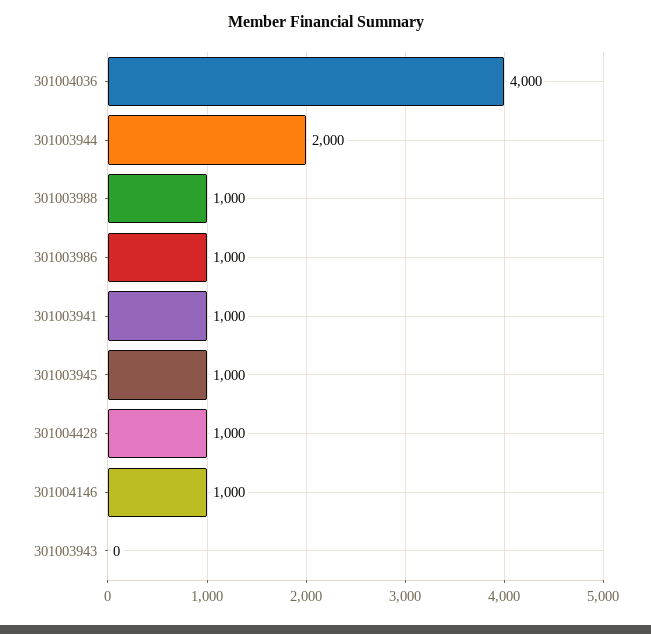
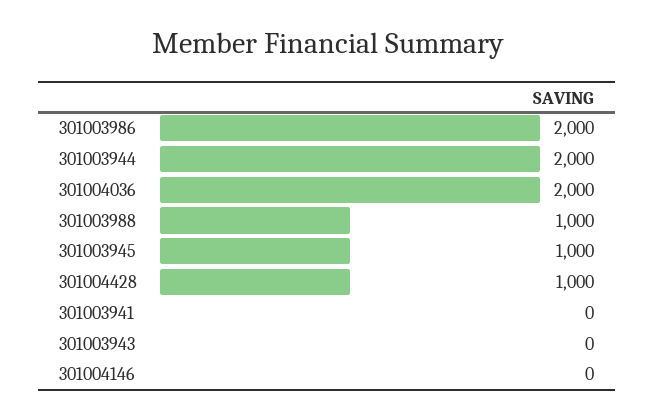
  {
-   "301004036": 4000,
+   "301004036": 2000,
    "301003944": 2000,
    "301003988": 1000,
-   "301003986": 1000,
+   "301003986": 2000,
-   "301003941": 1000,
+   "301003941": 0,
    "301003945": 1000,
    "301004428": 1000,
-   "301004146": 1000,
+   "301004146": 0,
    "301003943": 0
  }

